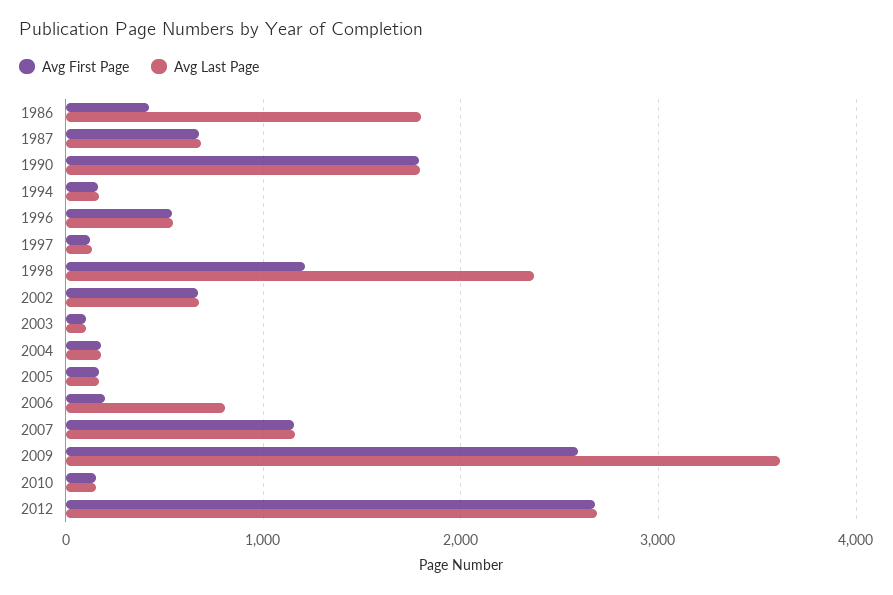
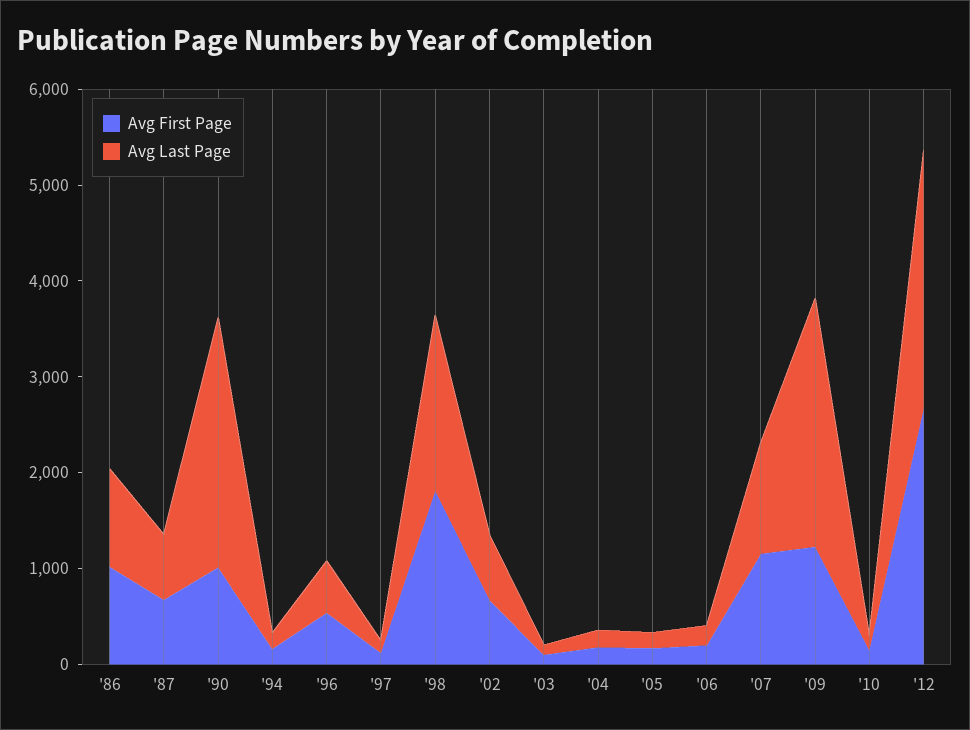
  {
    "Avg First Page": {
-     "1986": 400,
+     "1986": 1000,
      "1987": 700,
-     "1990": 1800,
+     "1990": 1000,
      "1994": 200,
      "1996": 500,
      "1997": 100,
-     "1998": 1200,
+     "1998": 1800,
      "2002": 700,
      "2003": 100,
      "2004": 200,
      "2005": 200,
      "2006": 200,
      "2007": 1200,
-     "2009": 2600,
+     "2009": 1200,
      "2010": 200,
      "2012": 2700
    },
    "Avg Last Page": {
-     "1986": 1800,
+     "1986": 1000,
      "1987": 700,
-     "1990": 1800,
+     "1990": 2600,
      "1994": 200,
      "1996": 500,
      "1997": 100,
-     "1998": 2400,
+     "1998": 1800,
      "2002": 700,
      "2003": 100,
      "2004": 200,
      "2005": 200,
-     "2006": 800,
+     "2006": 200,
      "2007": 1200,
-     "2009": 3600,
+     "2009": 2600,
      "2010": 200,
      "2012": 2700
    }
  }

